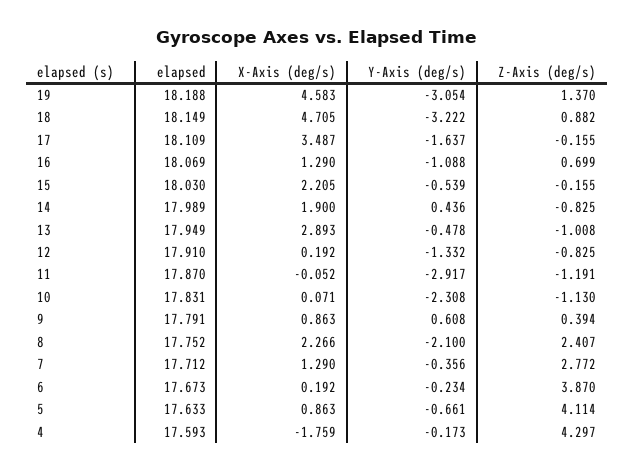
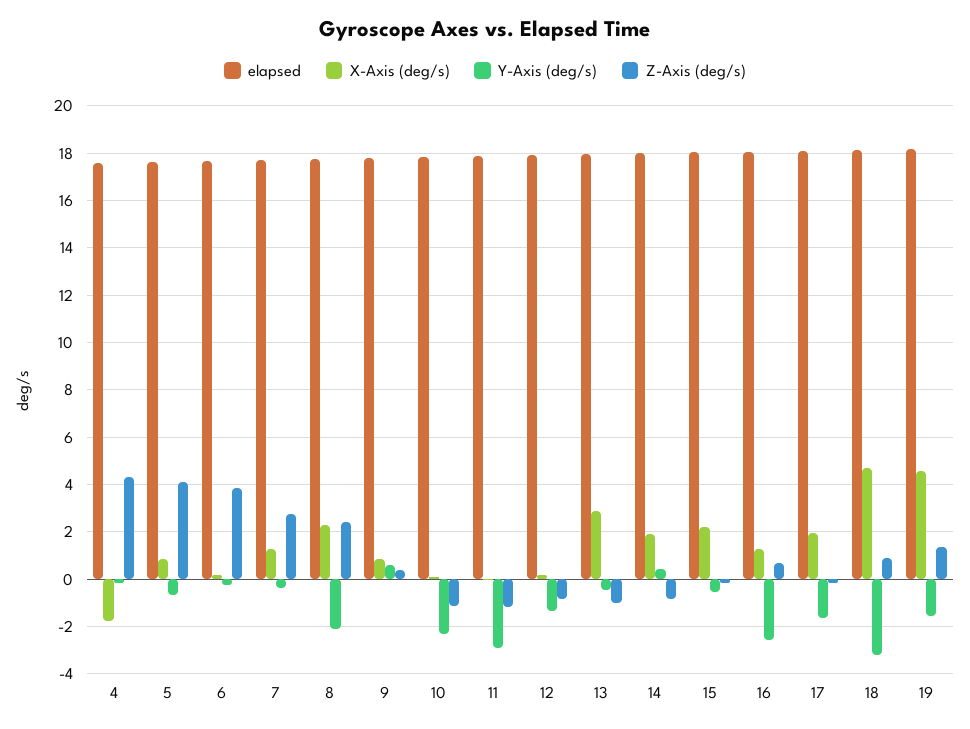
  {
    "elapsed": {
      "19": 18.188,
      "18": 18.149,
      "17": 18.109,
      "16": 18.069,
      "15": 18.03,
      "14": 17.989,
      "13": 17.949,
      "12": 17.91,
      "11": 17.87,
      "10": 17.831,
      "9": 17.791,
      "8": 17.752,
      "7": 17.712,
      "6": 17.673,
      "5": 17.633,
      "4": 17.593
    },
    "X-Axis (deg/s)": {
      "19": 4.583,
      "18": 4.705,
-     "17": 3.487,
+     "17": 2,
      "16": 1.29,
      "15": 2.205,
      "14": 1.9,
      "13": 2.893,
      "12": 0.192,
      "11": -0.052,
      "10": 0.071,
      "9": 0.863,
      "8": 2.266,
      "7": 1.29,
      "6": 0.192,
      "5": 0.863,
      "4": -1.759
    },
    "Y-Axis (deg/s)": {
-     "19": -3.054,
+     "19": -1.5,
      "18": -3.222,
      "17": -1.637,
-     "16": -1.088,
+     "16": -2.5,
      "15": -0.539,
      "14": 0.436,
      "13": -0.478,
      "12": -1.332,
      "11": -2.917,
      "10": -2.308,
      "9": 0.608,
      "8": -2.1,
      "7": -0.356,
      "6": -0.234,
      "5": -0.661,
      "4": -0.173
    },
    "Z-Axis (deg/s)": {
      "19": 1.37,
      "18": 0.882,
      "17": -0.155,
      "16": 0.699,
      "15": -0.155,
      "14": -0.825,
      "13": -1.008,
      "12": -0.825,
      "11": -1.191,
      "10": -1.13,
      "9": 0.394,
      "8": 2.407,
      "7": 2.772,
      "6": 3.87,
      "5": 4.114,
      "4": 4.297
    }
  }

